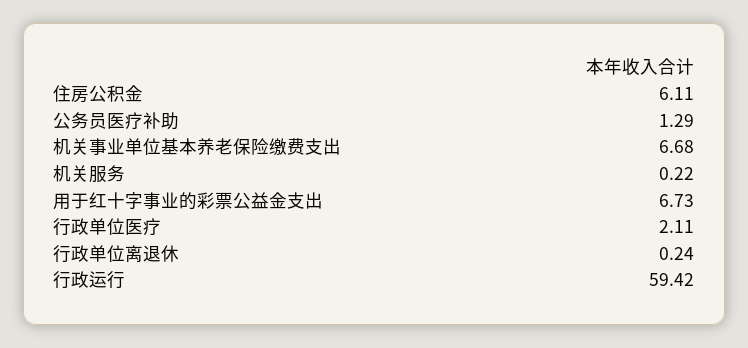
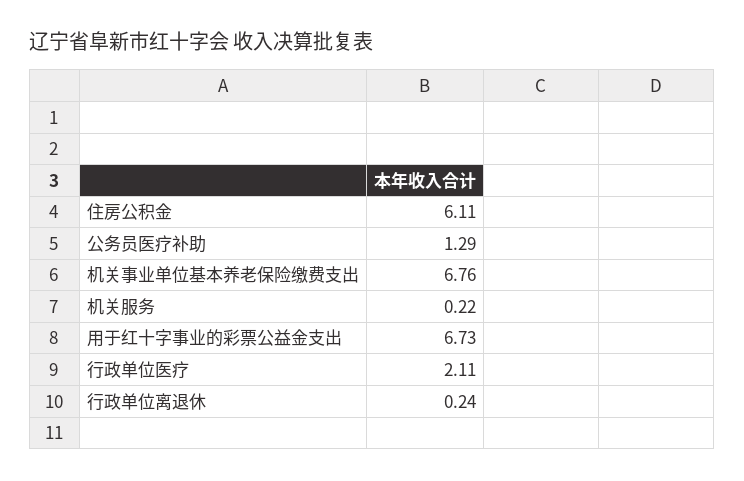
  {
    "住房公积金": 6.11,
    "公务员医疗补助": 1.29,
-   "机关事业单位基本养老保险缴费支出": 6.68,
+   "机关事业单位基本养老保险缴费支出": 6.76,
    "机关服务": 0.22,
    "用于红十字事业的彩票公益金支出": 6.73,
    "行政单位医疗": 2.11,
-   "行政单位离退休": 0.24,
+   "行政单位离退休": 0.24
-   "行政运行": 59.42
  }

